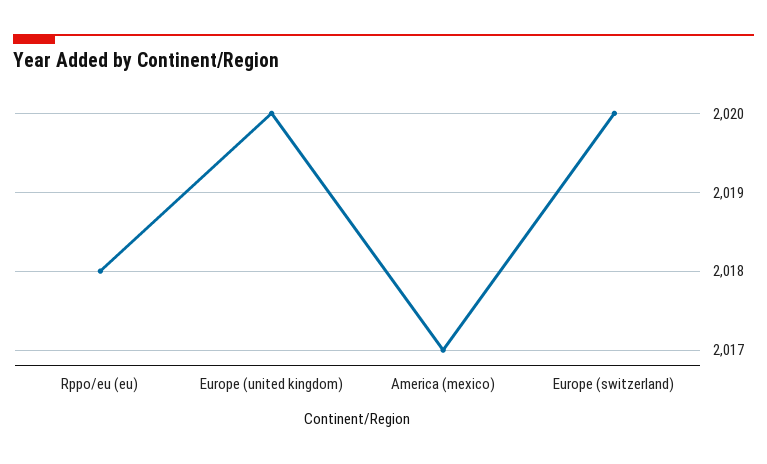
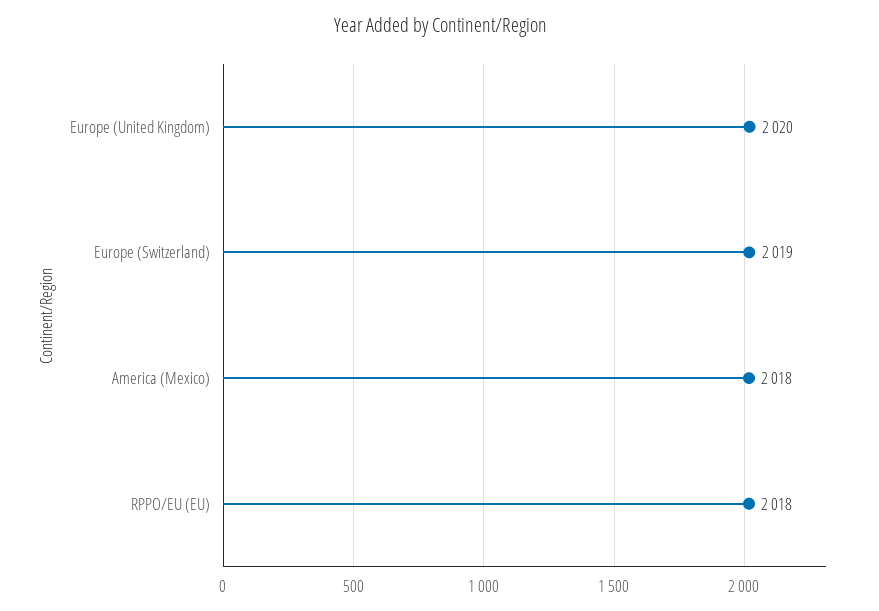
  {
    "Rppo/eu (eu)": 2018,
    "Europe (united kingdom)": 2020,
-   "America (mexico)": 2017,
+   "America (mexico)": 2018,
-   "Europe (switzerland)": 2020
+   "Europe (switzerland)": 2019
  }

